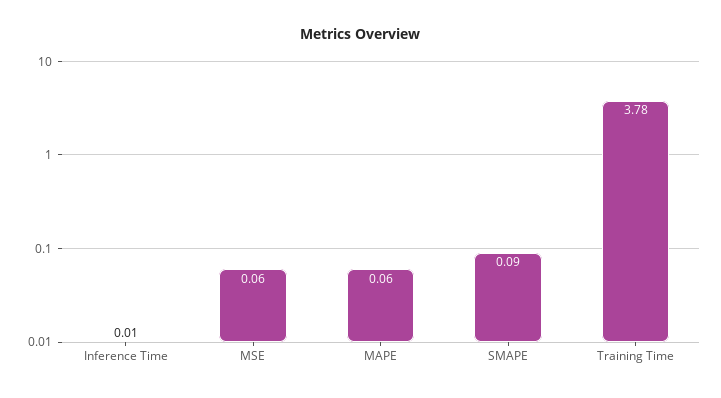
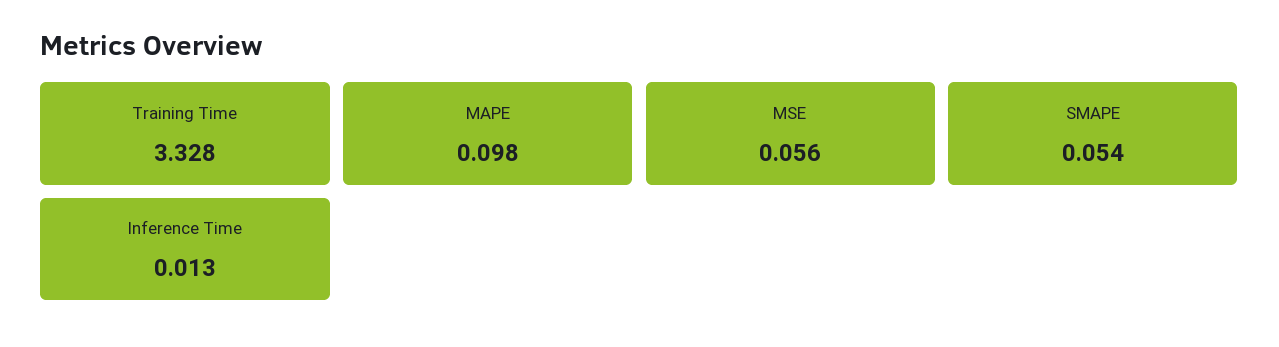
  {
    "Inference Time": 0.013,
    "MSE": 0.056,
-   "MAPE": 0.06,
+   "MAPE": 0.098,
-   "SMAPE": 0.09,
+   "SMAPE": 0.054,
-   "Training Time": 3.78
+   "Training Time": 3.328
  }

